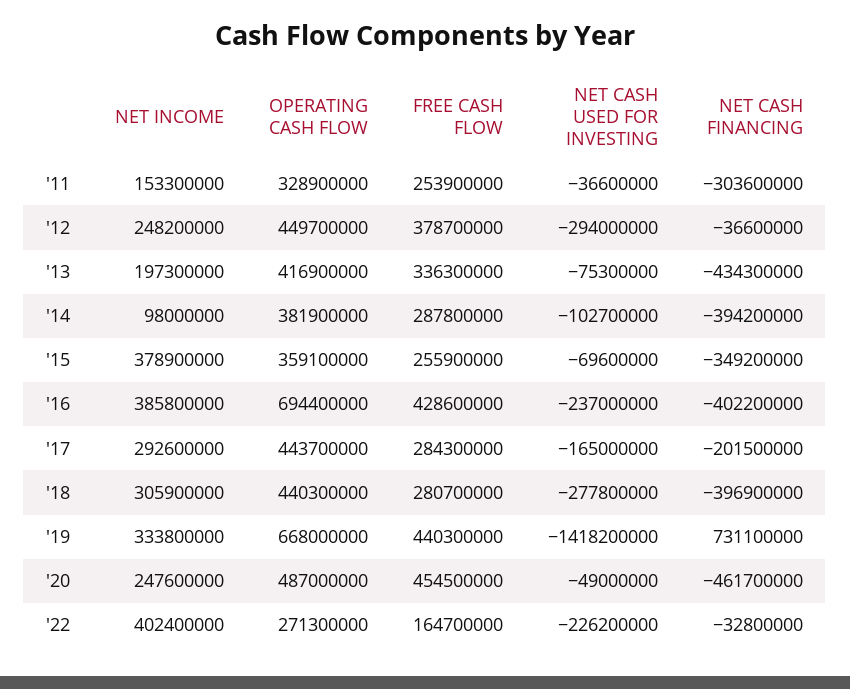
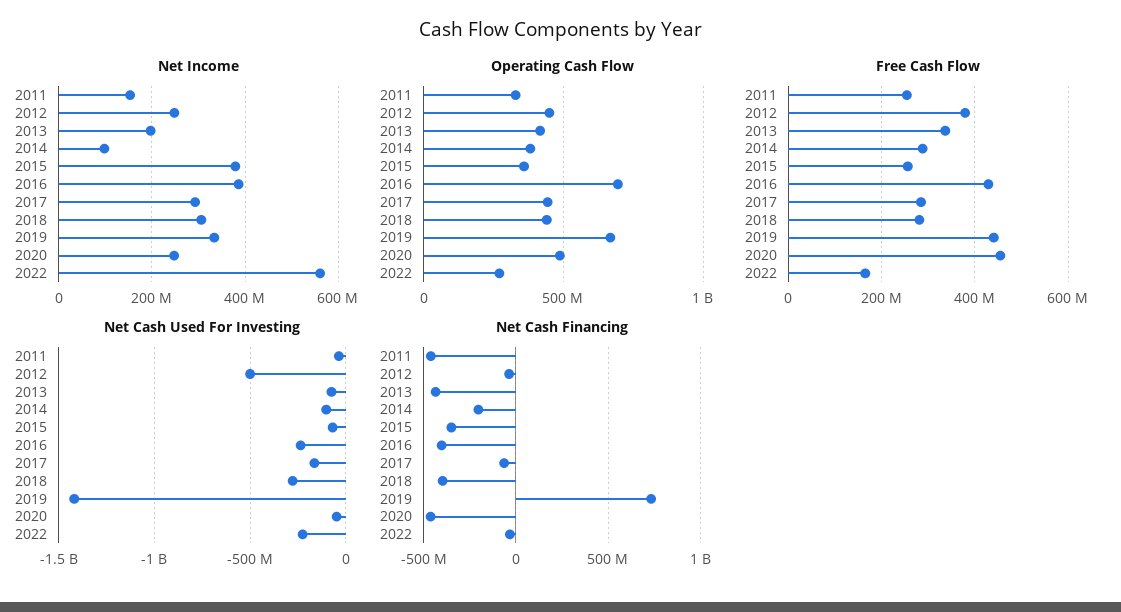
  {
    "NET INCOME": {
      "'11": 153300000,
      "'12": 248200000,
      "'13": 197300000,
      "'14": 98000000,
      "'15": 378900000,
      "'16": 385800000,
      "'17": 292600000,
      "'18": 305900000,
      "'19": 333800000,
      "'20": 247600000,
-     "'22": 402400000
+     "'22": 560000000
    },
    "OPERATING CASH FLOW": {
      "'11": 328900000,
      "'12": 449700000,
      "'13": 416900000,
      "'14": 381900000,
      "'15": 359100000,
      "'16": 694400000,
      "'17": 443700000,
      "'18": 440300000,
      "'19": 668000000,
      "'20": 487000000,
      "'22": 271300000
    },
    "FREE CASH FLOW": {
      "'11": 253900000,
      "'12": 378700000,
      "'13": 336300000,
      "'14": 287800000,
      "'15": 255900000,
      "'16": 428600000,
      "'17": 284300000,
      "'18": 280700000,
      "'19": 440300000,
      "'20": 454500000,
      "'22": 164700000
    },
    "NET CASH USED FOR INVESTING": {
      "'11": -36600000,
-     "'12": -294000000,
+     "'12": -500000000,
      "'13": -75300000,
      "'14": -102700000,
      "'15": -69600000,
      "'16": -237000000,
      "'17": -165000000,
      "'18": -277800000,
      "'19": -1418200000,
      "'20": -49000000,
      "'22": -226200000
    },
    "NET CASH FINANCING": {
-     "'11": -303600000,
+     "'11": -450000000,
      "'12": -36600000,
      "'13": -434300000,
-     "'14": -394200000,
+     "'14": -200000000,
      "'15": -349200000,
      "'16": -402200000,
-     "'17": -201500000,
+     "'17": -50000000,
      "'18": -396900000,
      "'19": 731100000,
      "'20": -461700000,
      "'22": -32800000
    }
  }

